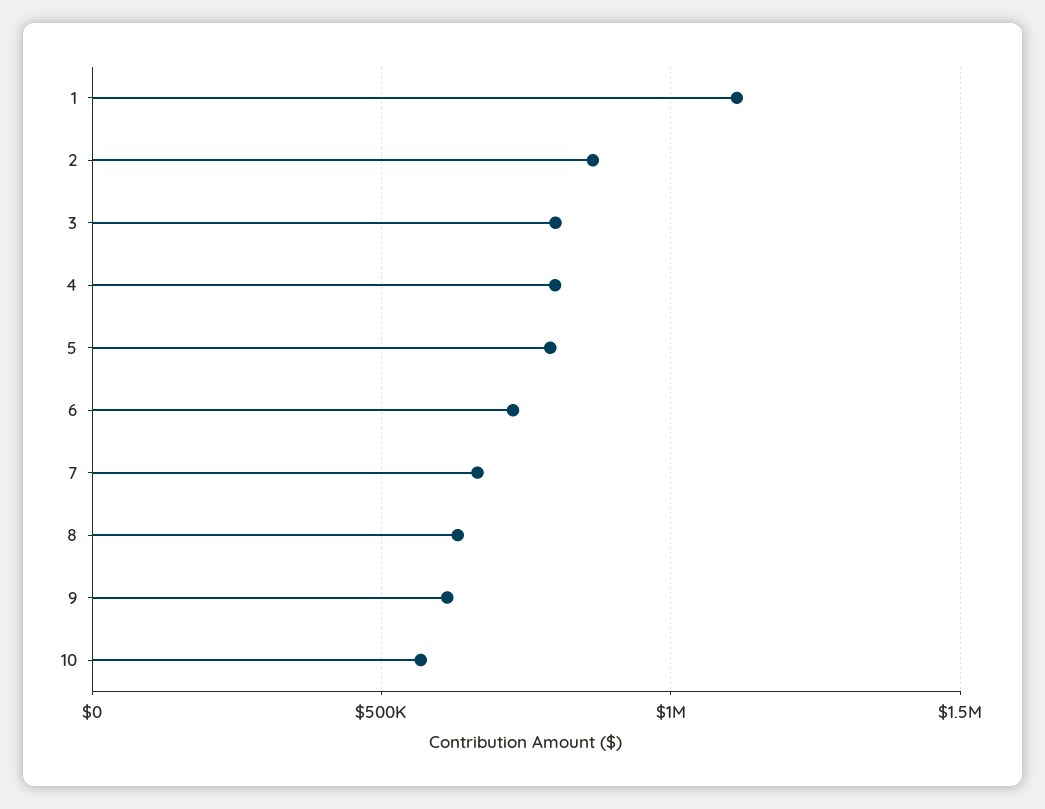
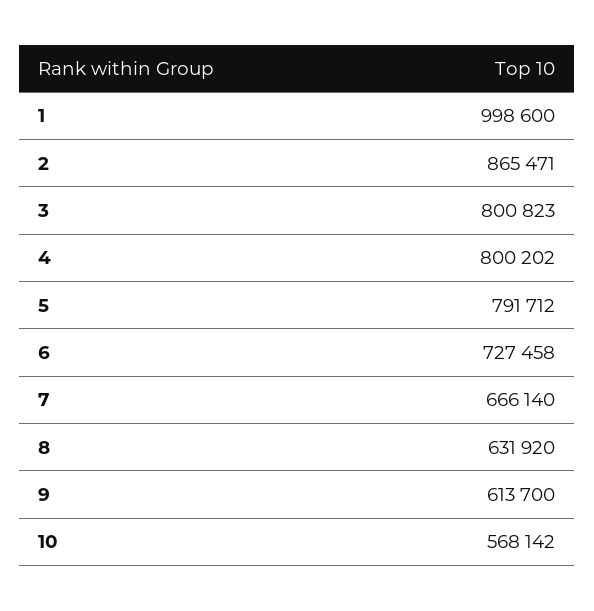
  {
-   "1": 1100000,
+   "1": 998600,
    "2": 865471,
    "3": 800823,
    "4": 800202,
    "5": 791712,
    "6": 727458,
    "7": 666140,
    "8": 631920,
    "9": 613700,
    "10": 568142
  }

